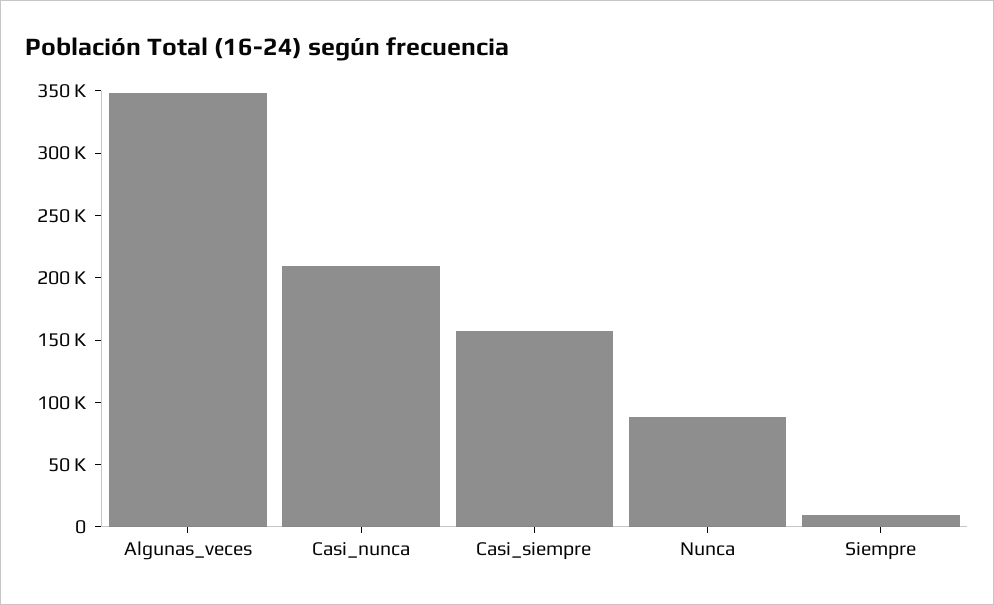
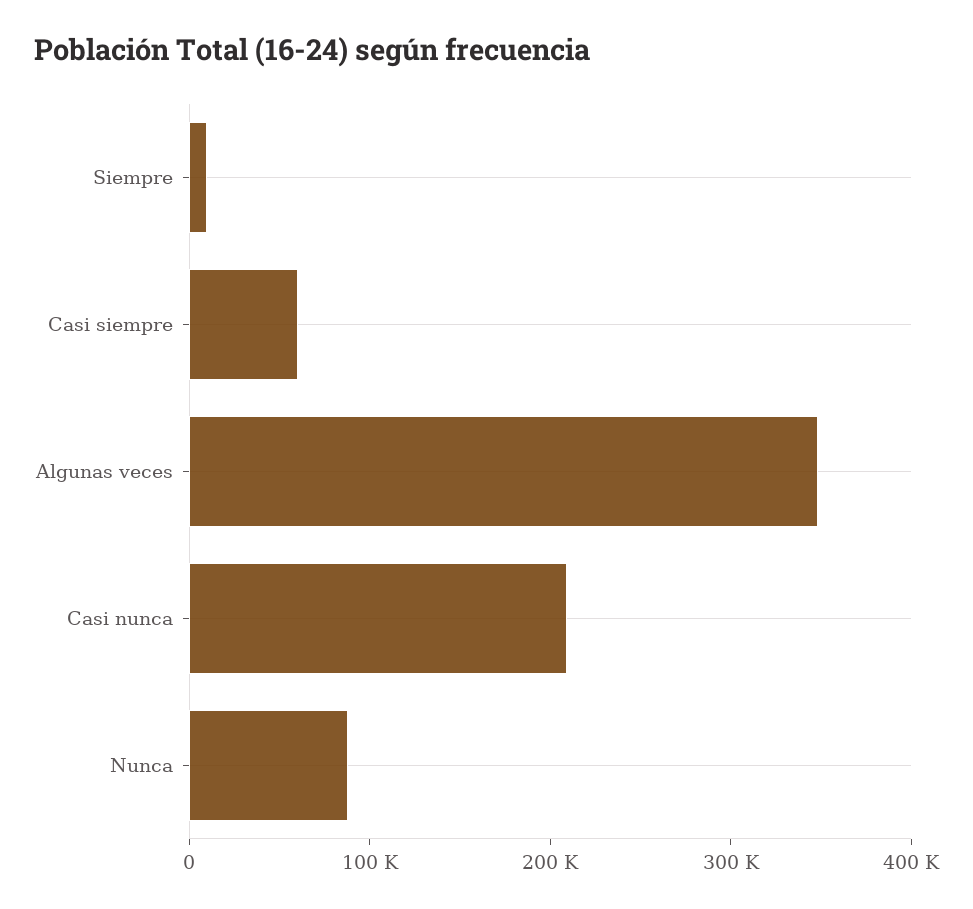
  {
    "Algunas_veces": 350000,
    "Casi_nunca": 210000,
-   "Casi_siempre": 160000,
+   "Casi_siempre": 60000,
    "Nunca": 90000,
    "Siempre": 10000
  }

